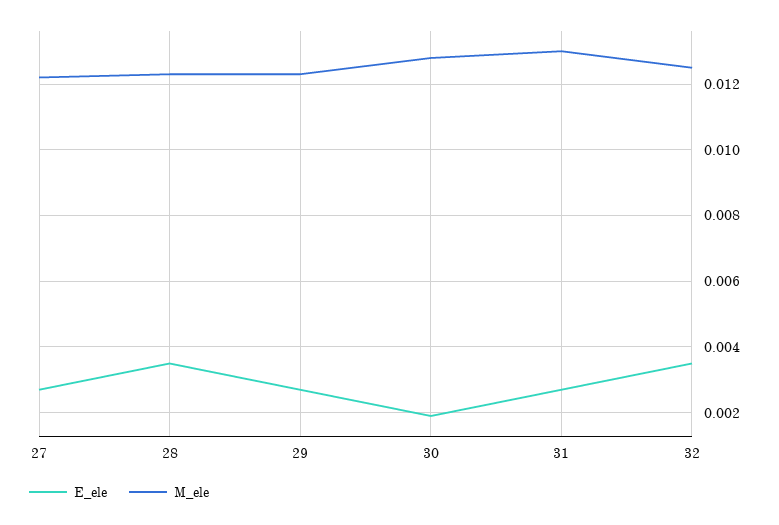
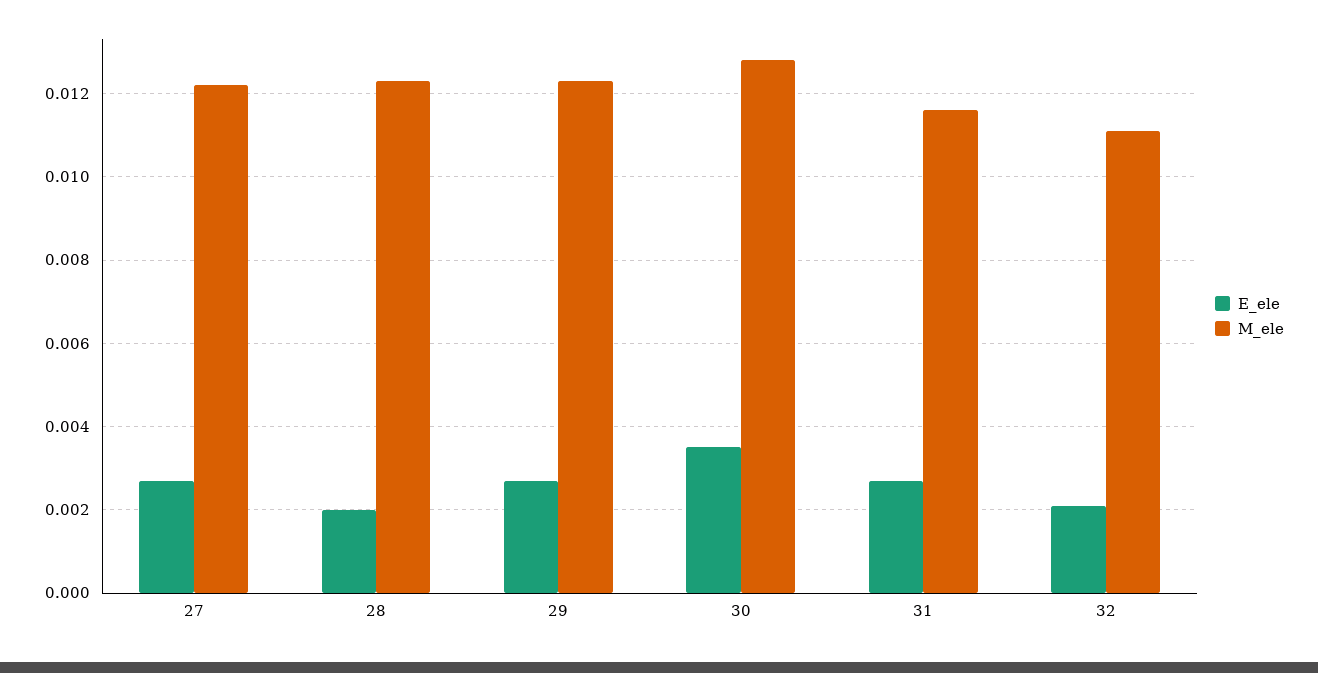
  {
    "E_ele": {
      "27": 0.0025,
-     "28": 0.0035,
+     "28": 0.002,
      "29": 0.0025,
-     "30": 0.002,
+     "30": 0.0035,
      "31": 0.0025,
-     "32": 0.0035
+     "32": 0.002
    },
    "M_ele": {
      "27": 0.012,
      "28": 0.0125,
      "29": 0.0125,
      "30": 0.013,
-     "31": 0.013,
+     "31": 0.0115,
-     "32": 0.0125
+     "32": 0.011
    }
  }

